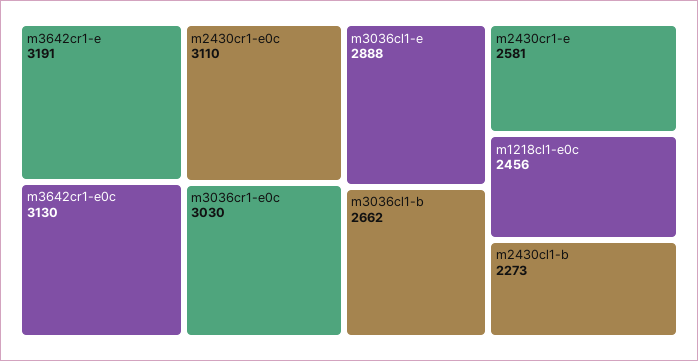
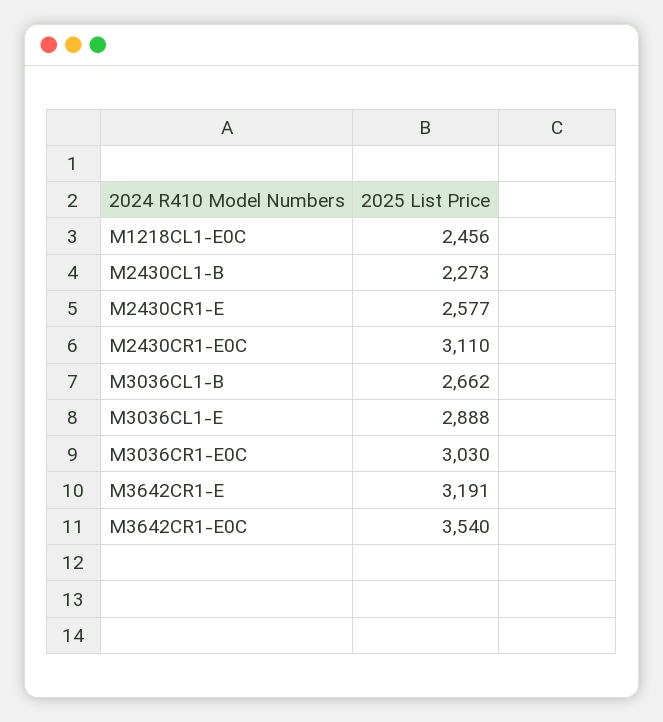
  {
    "m3642cr1-e": 3191,
-   "m3642cr1-e0c": 3130,
+   "m3642cr1-e0c": 3540,
    "m2430cr1-e0c": 3110,
    "m3036cr1-e0c": 3030,
    "m3036cl1-e": 2888,
    "m3036cl1-b": 2662,
-   "m2430cr1-e": 2581,
+   "m2430cr1-e": 2577,
    "m1218cl1-e0c": 2456,
    "m2430cl1-b": 2273
  }

